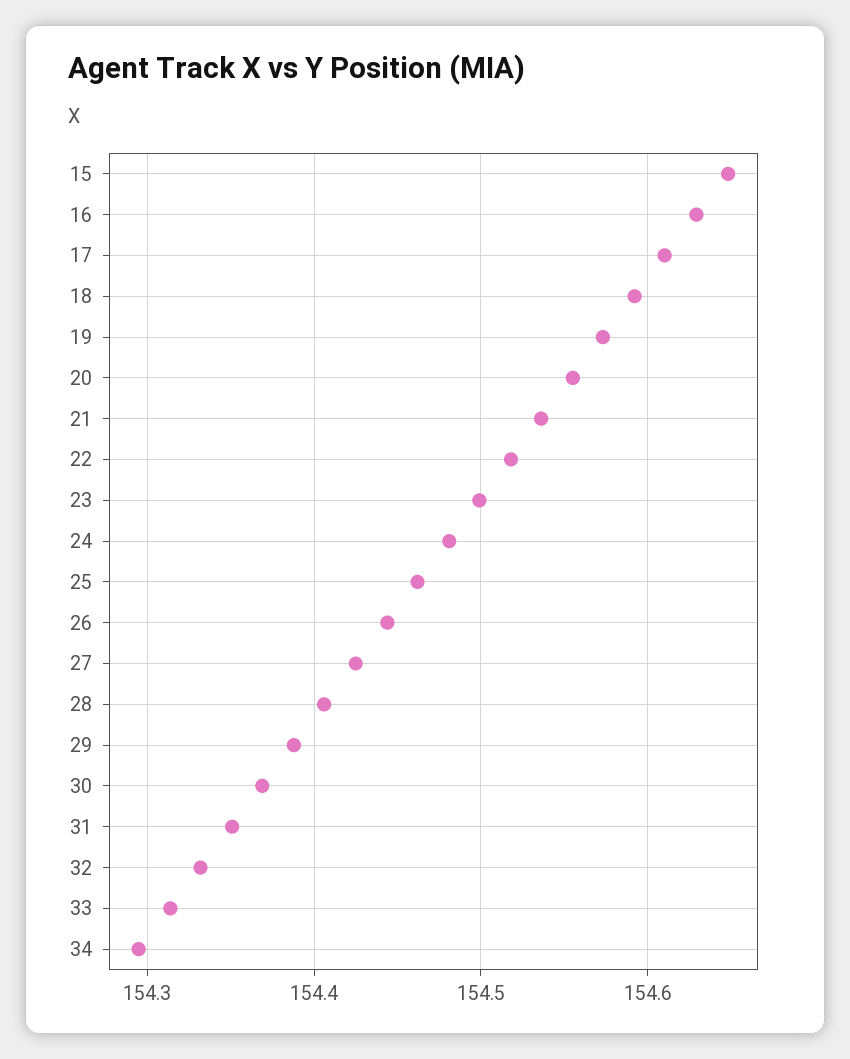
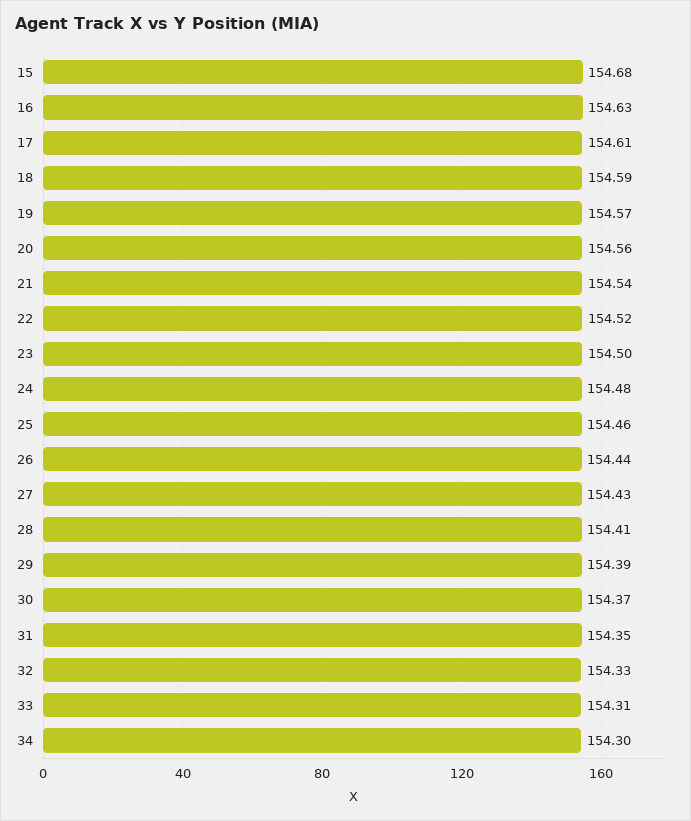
  {
-   "15": 154.65,
+   "15": 154.68,
    "16": 154.63,
    "17": 154.61,
    "18": 154.59,
    "19": 154.57,
    "20": 154.56,
    "21": 154.54,
    "22": 154.52,
    "23": 154.5,
    "24": 154.48,
    "25": 154.46,
    "26": 154.44,
    "27": 154.43,
    "28": 154.41,
    "29": 154.39,
    "30": 154.37,
    "31": 154.35,
    "32": 154.33,
    "33": 154.31,
    "34": 154.3
  }

